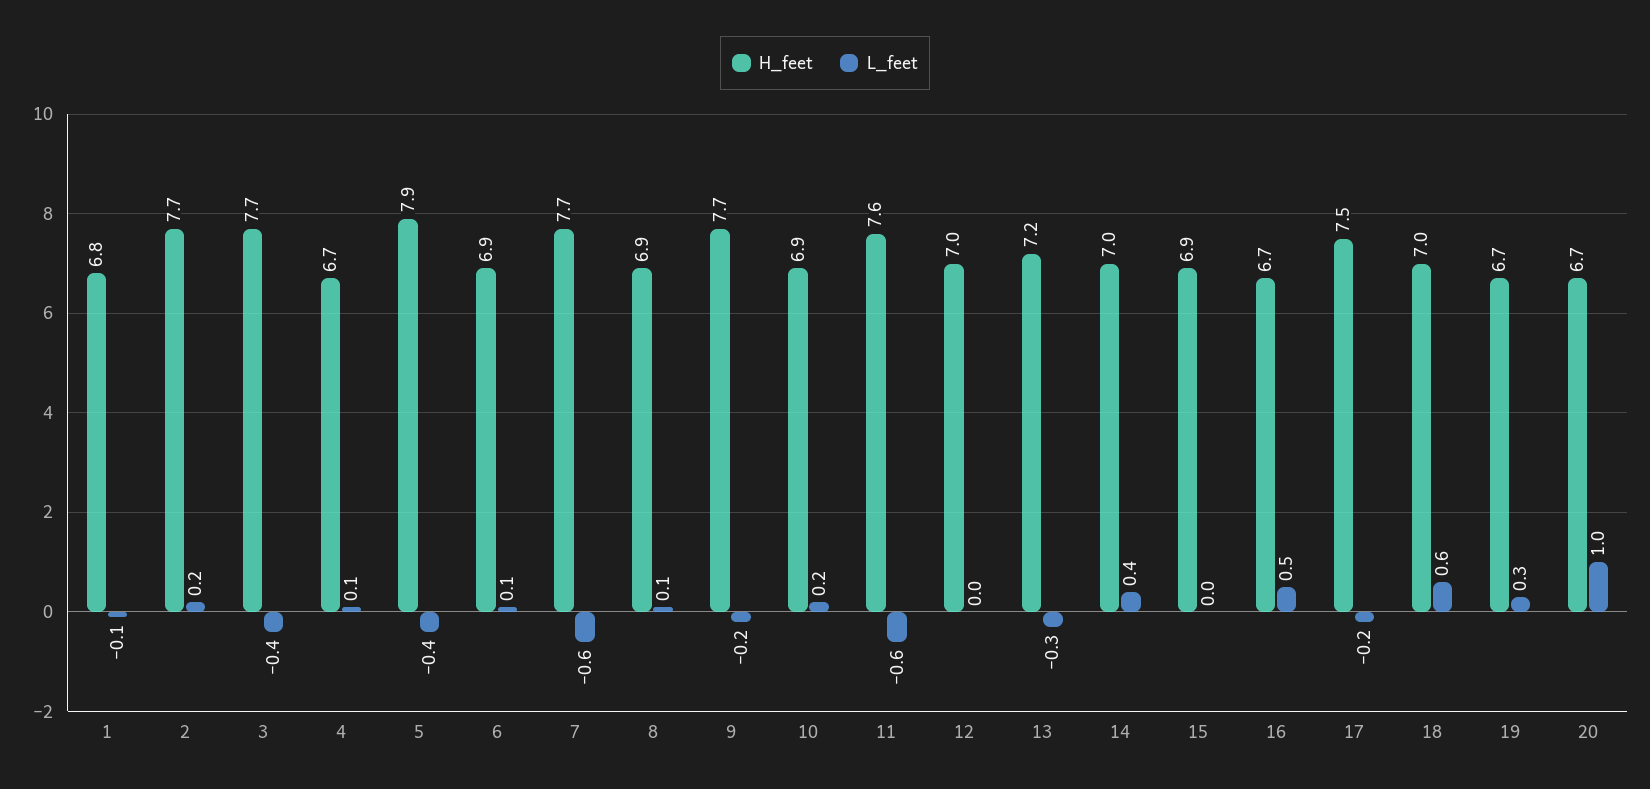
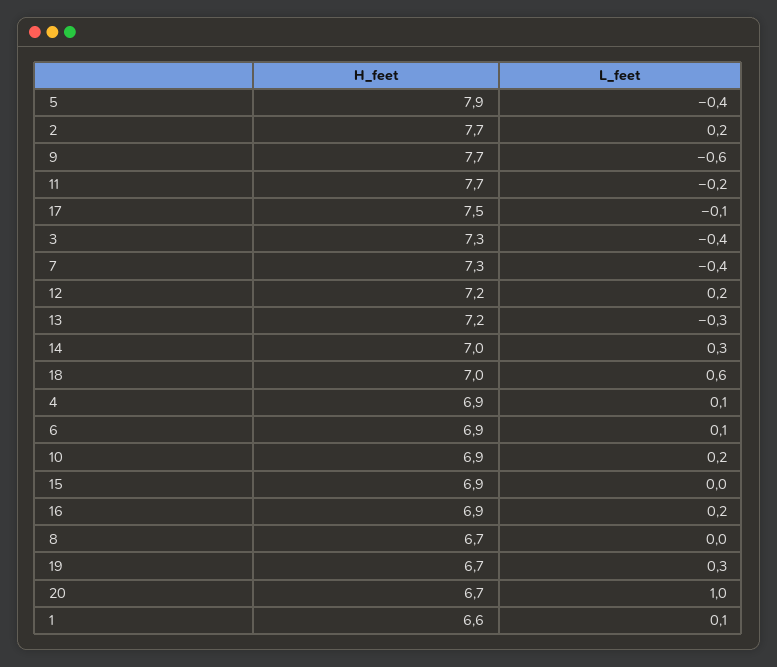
  {
    "H_feet": {
-     "1": 6.8,
+     "1": 6.6,
      "2": 7.7,
-     "3": 7.7,
+     "3": 7.3,
-     "4": 6.7,
+     "4": 6.9,
      "5": 7.9,
      "6": 6.9,
-     "7": 7.7,
+     "7": 7.3,
-     "8": 6.9,
+     "8": 6.7,
      "9": 7.7,
      "10": 6.9,
-     "11": 7.6,
+     "11": 7.7,
-     "12": 7,
+     "12": 7.2,
      "13": 7.2,
      "14": 7,
      "15": 6.9,
-     "16": 6.7,
+     "16": 6.9,
      "17": 7.5,
      "18": 7,
      "19": 6.7,
      "20": 6.7
    },
    "L_feet": {
-     "1": -0.1,
+     "1": 0.1,
      "2": 0.2,
      "3": -0.4,
      "4": 0.1,
      "5": -0.4,
      "6": 0.1,
-     "7": -0.6,
+     "7": -0.4,
-     "8": 0.1,
+     "8": 0,
-     "9": -0.2,
+     "9": -0.6,
      "10": 0.2,
-     "11": -0.6,
+     "11": -0.2,
-     "12": 0,
+     "12": 0.2,
      "13": -0.3,
-     "14": 0.4,
+     "14": 0.3,
      "15": 0,
-     "16": 0.5,
+     "16": 0.2,
-     "17": -0.2,
+     "17": -0.1,
      "18": 0.6,
      "19": 0.3,
      "20": 1
    }
  }

